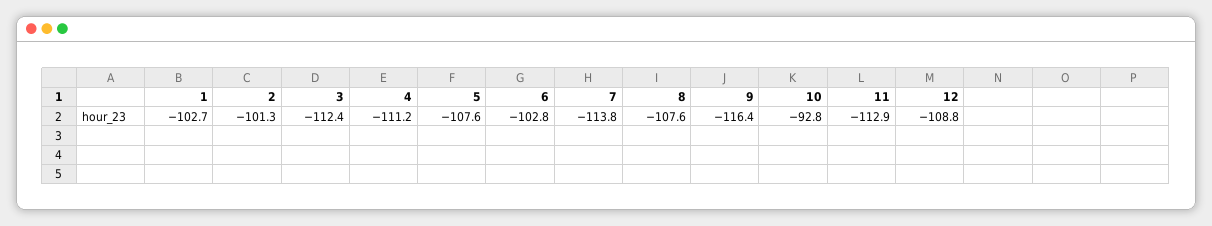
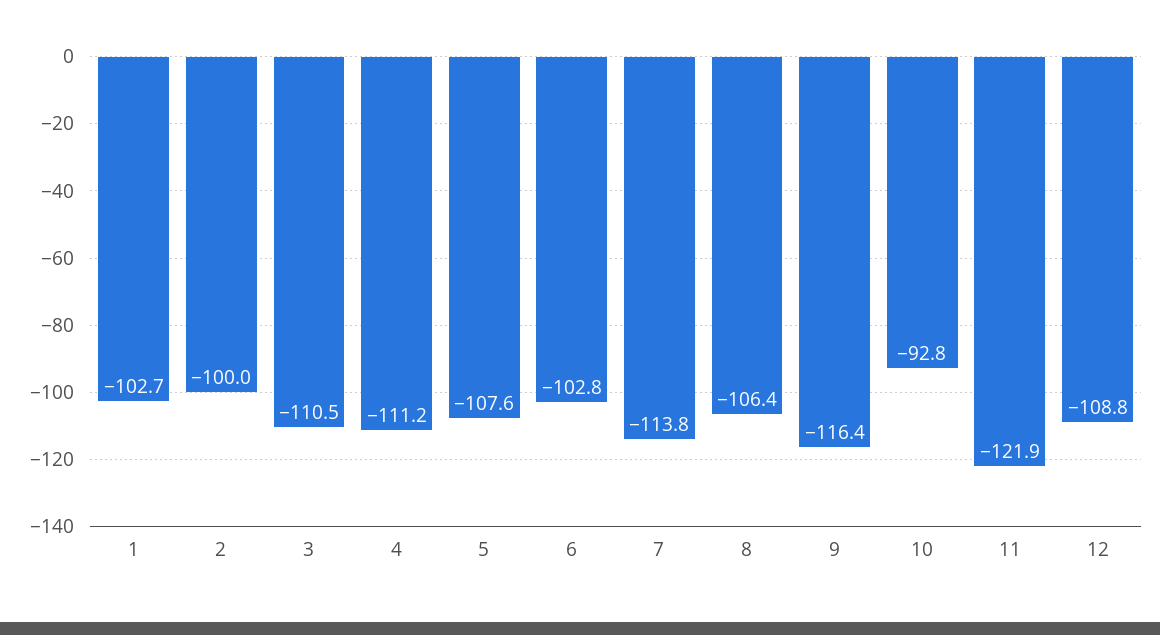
  {
    "1": -102.7,
-   "2": -101.3,
+   "2": -100,
-   "3": -112.4,
+   "3": -110.5,
    "4": -111.2,
    "5": -107.6,
    "6": -102.8,
    "7": -113.8,
-   "8": -107.6,
+   "8": -106.4,
    "9": -116.4,
    "10": -92.8,
-   "11": -112.9,
+   "11": -121.9,
    "12": -108.8
  }

